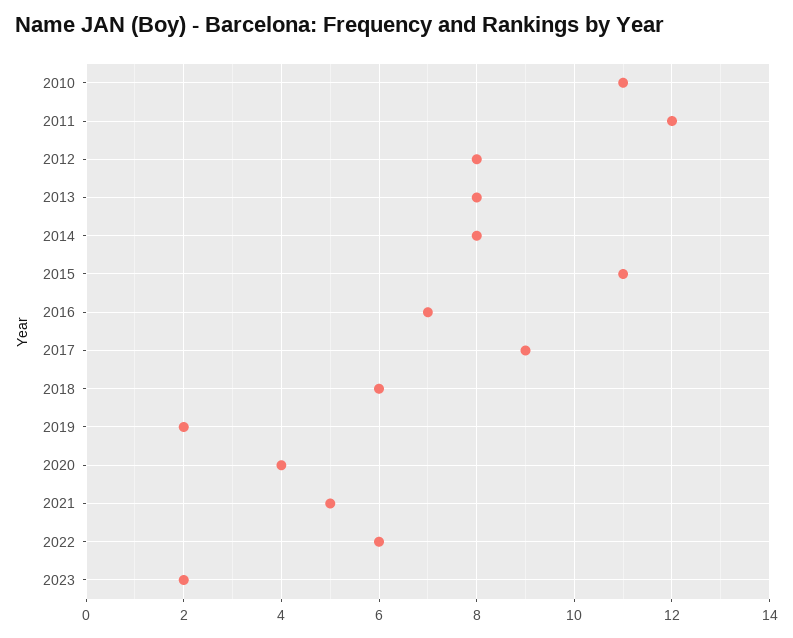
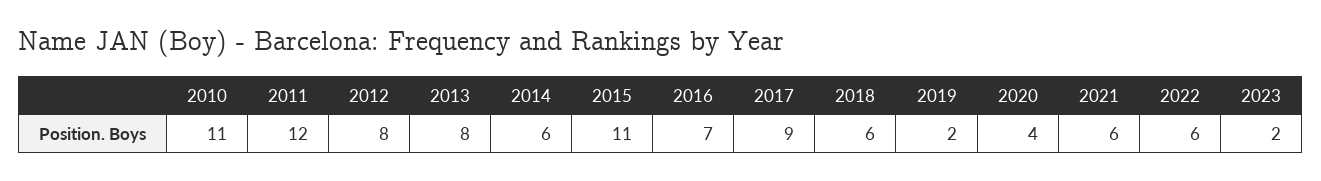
  {
    "2010": 11,
    "2011": 12,
    "2012": 8,
    "2013": 8,
-   "2014": 8,
+   "2014": 6,
    "2015": 11,
    "2016": 7,
    "2017": 9,
    "2018": 6,
    "2019": 2,
    "2020": 4,
-   "2021": 5,
+   "2021": 6,
    "2022": 6,
    "2023": 2
  }

